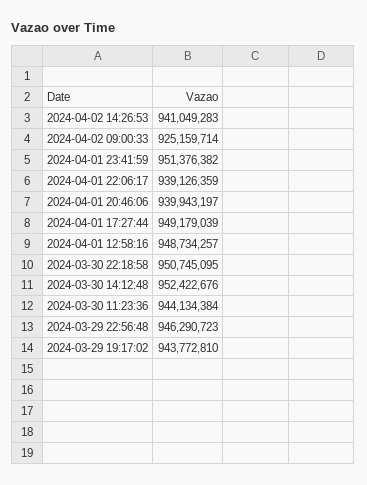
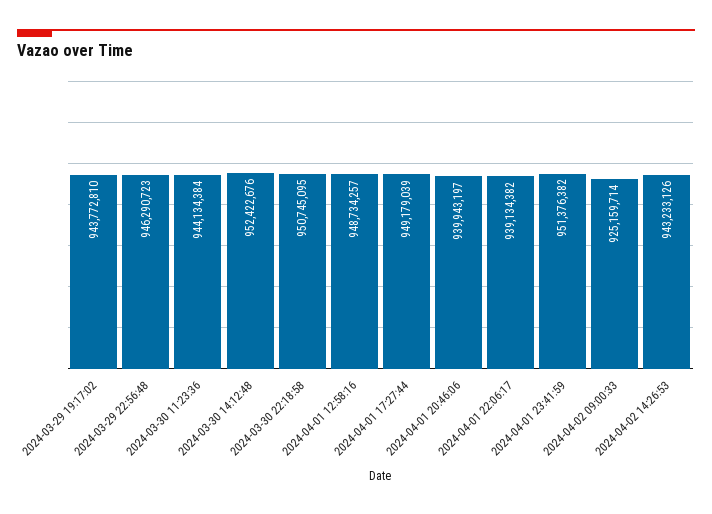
  {
-   "2024-04-02 14:26:53": 941049283,
+   "2024-04-02 14:26:53": 943233126,
    "2024-04-02 09:00:33": 925159714,
    "2024-04-01 23:41:59": 951376382,
-   "2024-04-01 22:06:17": 939126359,
+   "2024-04-01 22:06:17": 939134382,
    "2024-04-01 20:46:06": 939943197,
    "2024-04-01 17:27:44": 949179039,
    "2024-04-01 12:58:16": 948734257,
    "2024-03-30 22:18:58": 950745095,
    "2024-03-30 14:12:48": 952422676,
    "2024-03-30 11:23:36": 944134384,
    "2024-03-29 22:56:48": 946290723,
    "2024-03-29 19:17:02": 943772810
  }

